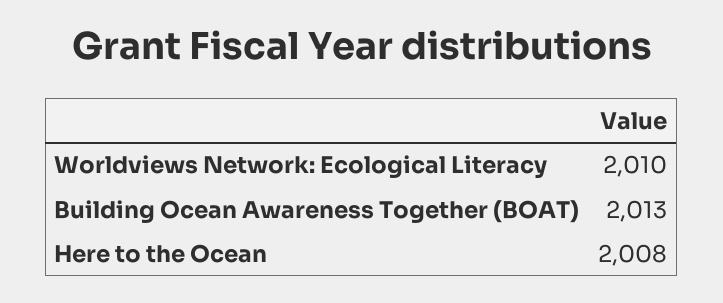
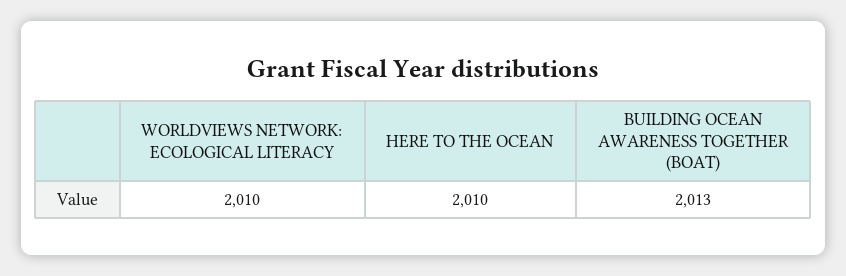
  {
    "Worldviews Network: Ecological Literacy": 2010,
    "Building Ocean Awareness Together (BOAT)": 2013,
-   "Here to the Ocean": 2008
+   "Here to the Ocean": 2010
  }

